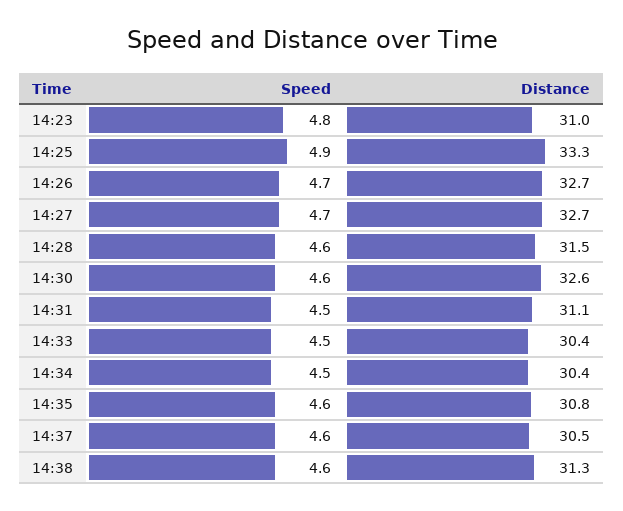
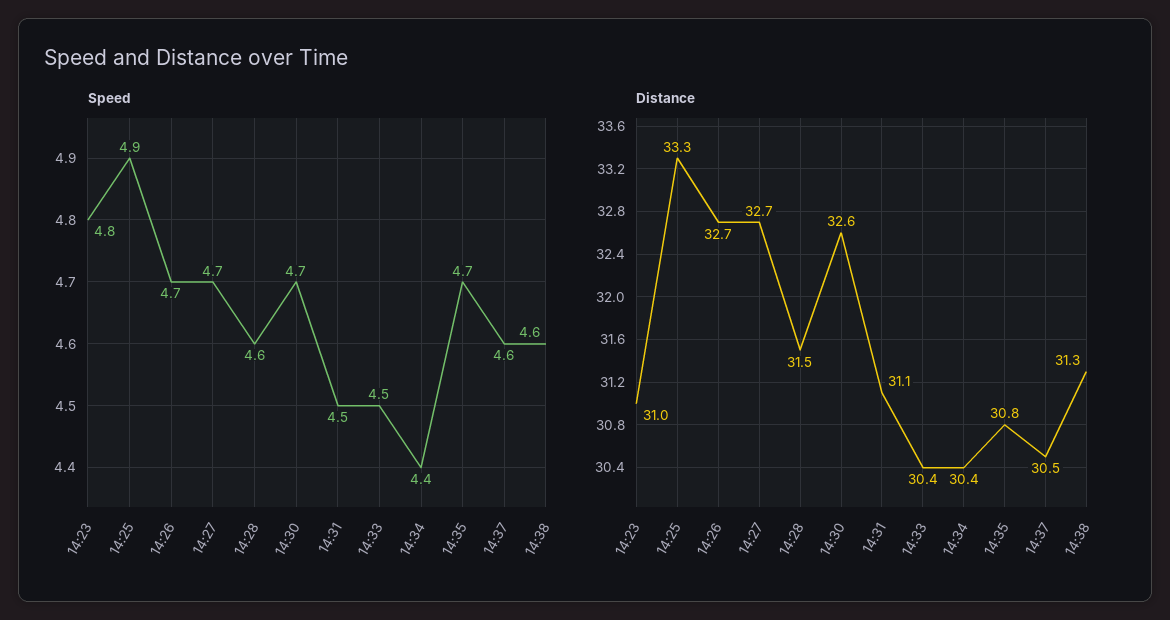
  {
    "Speed": {
      "14:23": 4.8,
      "14:25": 4.9,
      "14:26": 4.7,
      "14:27": 4.7,
      "14:28": 4.6,
-     "14:30": 4.6,
+     "14:30": 4.7,
      "14:31": 4.5,
      "14:33": 4.5,
-     "14:34": 4.5,
+     "14:34": 4.4,
-     "14:35": 4.6,
+     "14:35": 4.7,
      "14:37": 4.6,
      "14:38": 4.6
    },
    "Distance": {
      "14:23": 31,
      "14:25": 33.3,
      "14:26": 32.7,
      "14:27": 32.7,
      "14:28": 31.5,
      "14:30": 32.6,
      "14:31": 31.1,
      "14:33": 30.4,
      "14:34": 30.4,
      "14:35": 30.8,
      "14:37": 30.5,
      "14:38": 31.3
    }
  }

